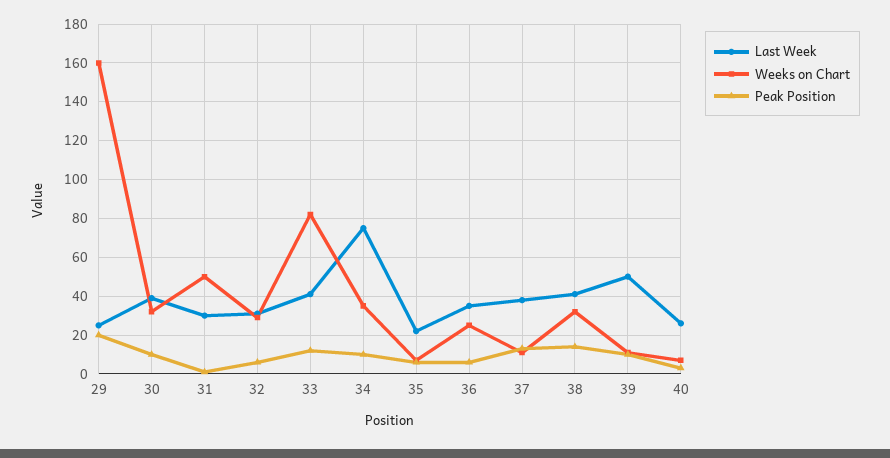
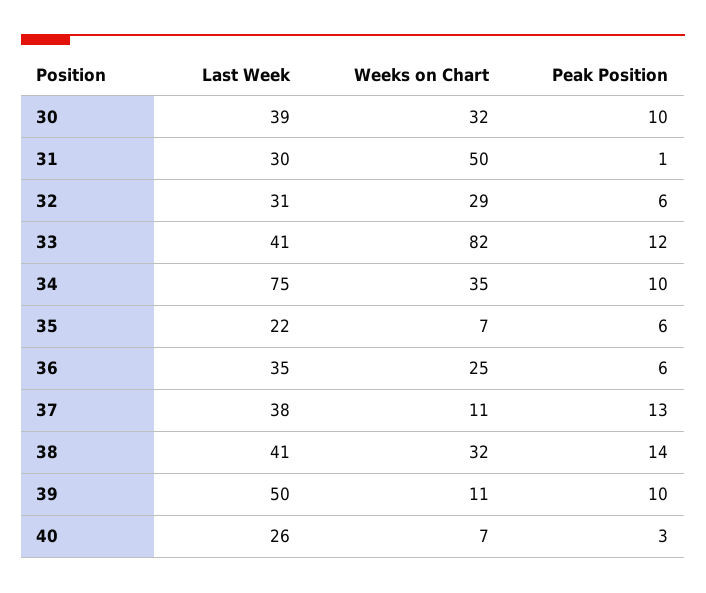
  {
    "Last Week": {
-     "29": 25,
      "30": 39,
      "31": 30,
      "32": 31,
      "33": 41,
      "34": 75,
      "35": 22,
      "36": 35,
      "37": 38,
      "38": 41,
      "39": 50,
      "40": 26
    },
    "Weeks on Chart": {
-     "29": 160,
      "30": 32,
      "31": 50,
      "32": 29,
      "33": 82,
      "34": 35,
      "35": 7,
      "36": 25,
      "37": 11,
      "38": 32,
      "39": 11,
      "40": 7
    },
    "Peak Position": {
-     "29": 20,
      "30": 10,
      "31": 1,
      "32": 6,
      "33": 12,
      "34": 10,
      "35": 6,
      "36": 6,
      "37": 13,
      "38": 14,
      "39": 10,
      "40": 3
    }
  }

